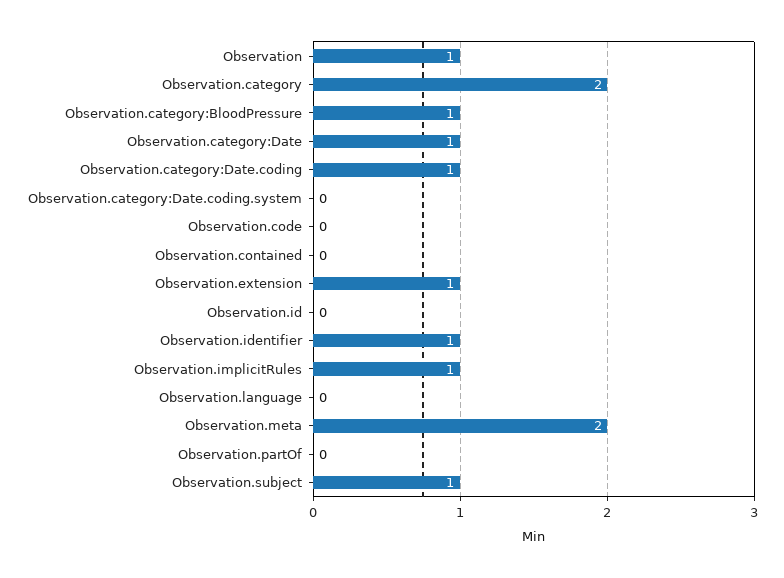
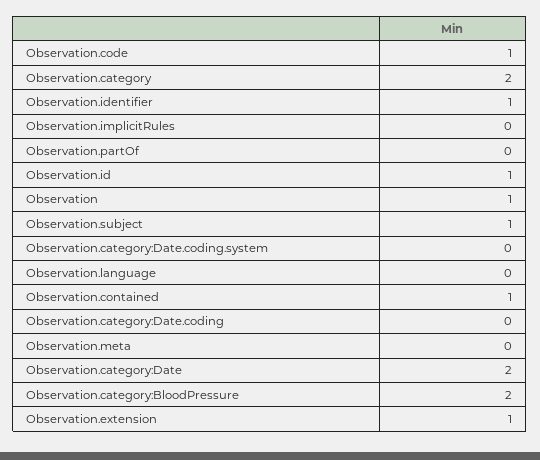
  {
    "Observation": 1,
    "Observation.category": 2,
-   "Observation.category:BloodPressure": 1,
+   "Observation.category:BloodPressure": 2,
-   "Observation.category:Date": 1,
+   "Observation.category:Date": 2,
-   "Observation.category:Date.coding": 1,
+   "Observation.category:Date.coding": 0,
    "Observation.category:Date.coding.system": 0,
-   "Observation.code": 0,
+   "Observation.code": 1,
-   "Observation.contained": 0,
+   "Observation.contained": 1,
    "Observation.extension": 1,
-   "Observation.id": 0,
+   "Observation.id": 1,
    "Observation.identifier": 1,
-   "Observation.implicitRules": 1,
+   "Observation.implicitRules": 0,
    "Observation.language": 0,
-   "Observation.meta": 2,
+   "Observation.meta": 0,
    "Observation.partOf": 0,
    "Observation.subject": 1
  }

